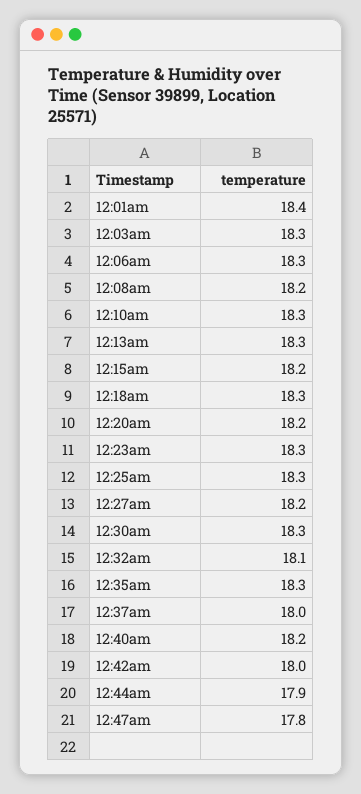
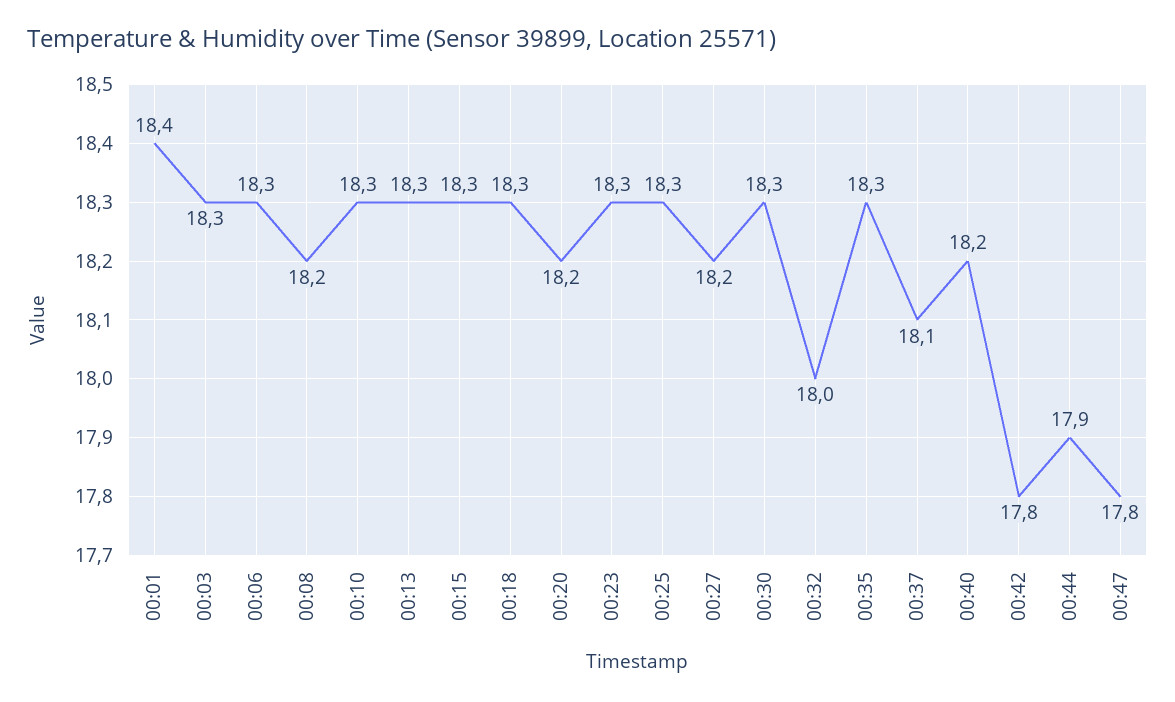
  {
    "12:01am": 18.4,
    "12:03am": 18.3,
    "12:06am": 18.3,
    "12:08am": 18.2,
    "12:10am": 18.3,
    "12:13am": 18.3,
-   "12:15am": 18.2,
+   "12:15am": 18.3,
    "12:18am": 18.3,
    "12:20am": 18.2,
    "12:23am": 18.3,
    "12:25am": 18.3,
    "12:27am": 18.2,
    "12:30am": 18.3,
-   "12:32am": 18.1,
+   "12:32am": 18,
    "12:35am": 18.3,
-   "12:37am": 18,
+   "12:37am": 18.1,
    "12:40am": 18.2,
-   "12:42am": 18,
+   "12:42am": 17.8,
    "12:44am": 17.9,
    "12:47am": 17.8
  }

